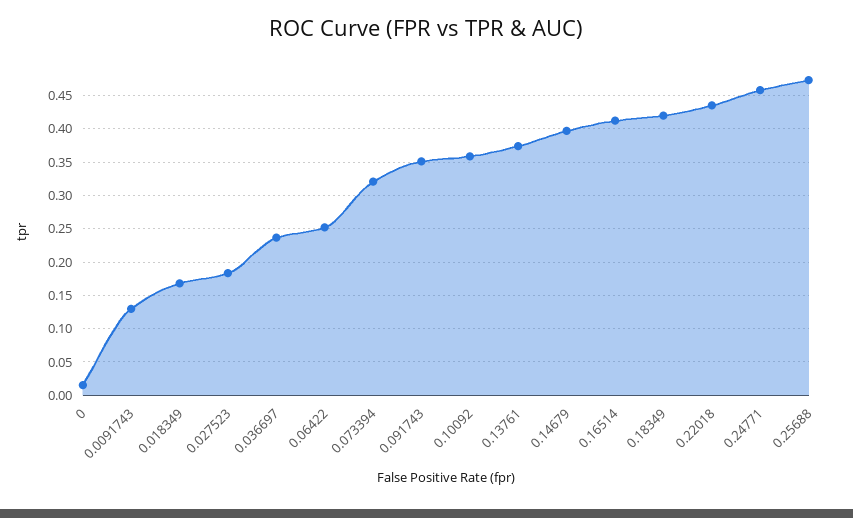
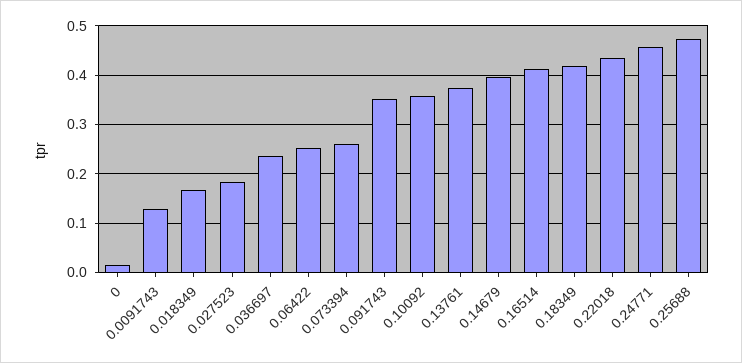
  {
    "0": 0.02,
    "0.0091743": 0.13,
    "0.018349": 0.17,
    "0.027523": 0.18,
    "0.036697": 0.24,
    "0.06422": 0.25,
-   "0.073394": 0.32,
+   "0.073394": 0.26,
    "0.091743": 0.35,
    "0.10092": 0.36,
    "0.13761": 0.37,
    "0.14679": 0.4,
    "0.16514": 0.41,
    "0.18349": 0.42,
    "0.22018": 0.44,
    "0.24771": 0.46,
    "0.25688": 0.47
  }

